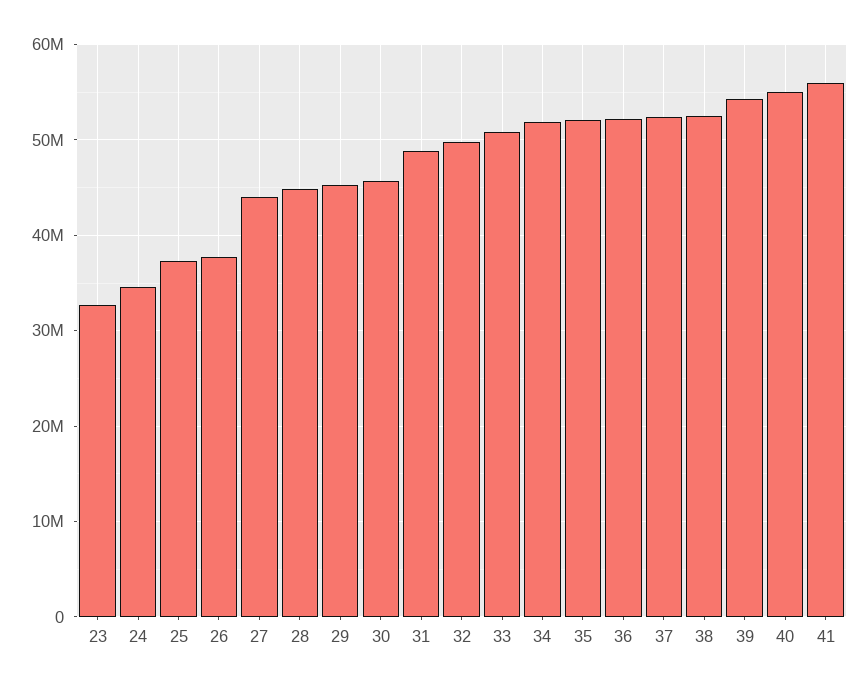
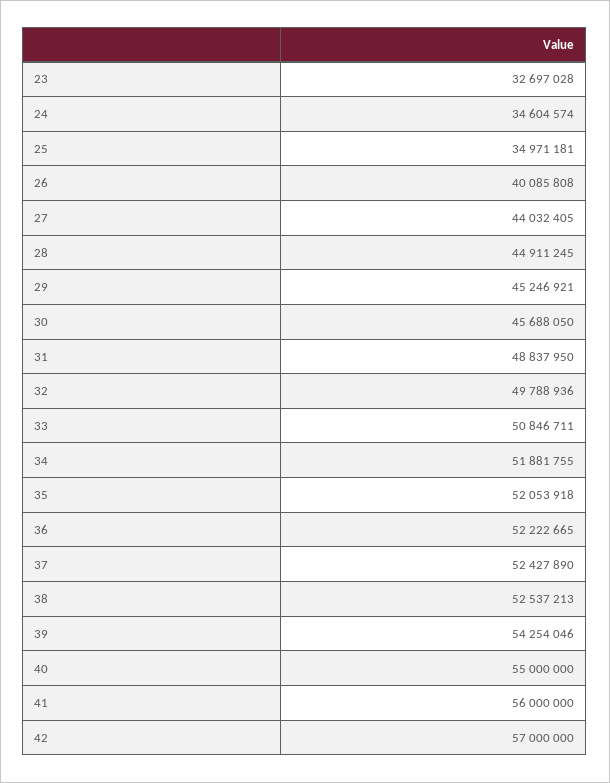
  {
    "23": 32697028,
    "24": 34604574,
-   "25": 37000000,
+   "25": 34971181,
-   "26": 38000000,
+   "26": 40085808,
    "27": 44032405,
    "28": 44911245,
    "29": 45246921,
    "30": 45688050,
    "31": 48837950,
    "32": 49788936,
    "33": 50846711,
    "34": 51881755,
    "35": 52053918,
    "36": 52222665,
    "37": 52427890,
    "38": 52537213,
    "39": 54254046,
    "40": 55000000,
-   "41": 56000000
+   "41": 56000000,
+   "42": 57000000
  }

